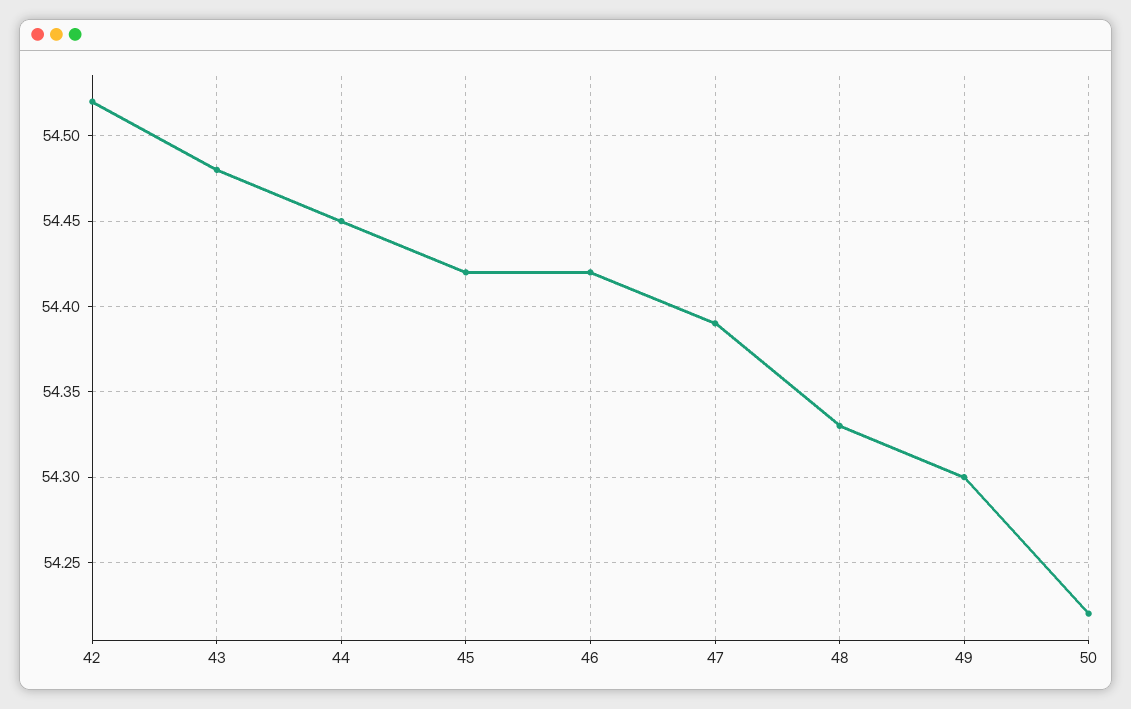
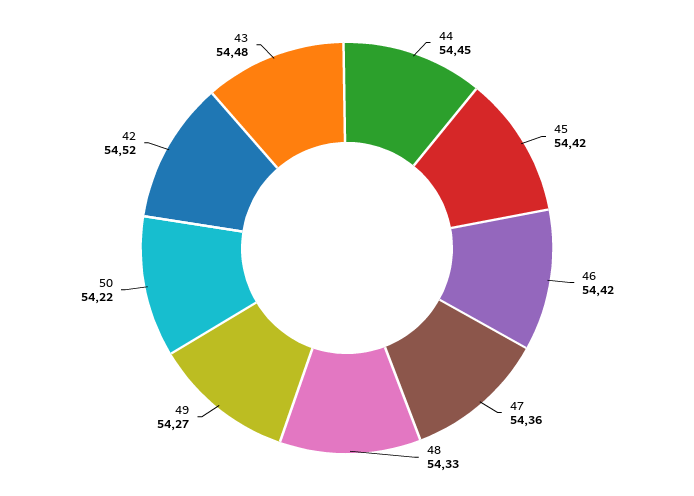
  {
    "42": 54.52,
    "43": 54.48,
    "44": 54.45,
    "45": 54.42,
    "46": 54.42,
-   "47": 54.39,
+   "47": 54.36,
    "48": 54.33,
-   "49": 54.3,
+   "49": 54.27,
    "50": 54.22
  }

